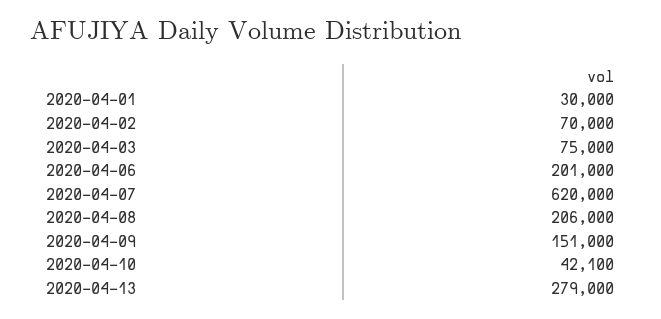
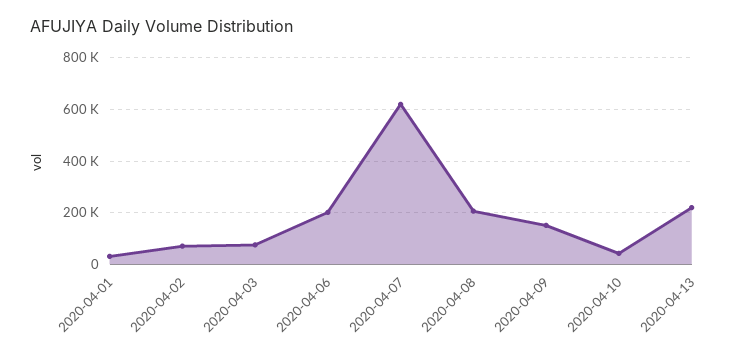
  {
    "2020-04-01": 30000,
    "2020-04-02": 70000,
    "2020-04-03": 75000,
    "2020-04-06": 201000,
    "2020-04-07": 620000,
    "2020-04-08": 206000,
    "2020-04-09": 151000,
    "2020-04-10": 42100,
-   "2020-04-13": 279000
+   "2020-04-13": 225000
  }

